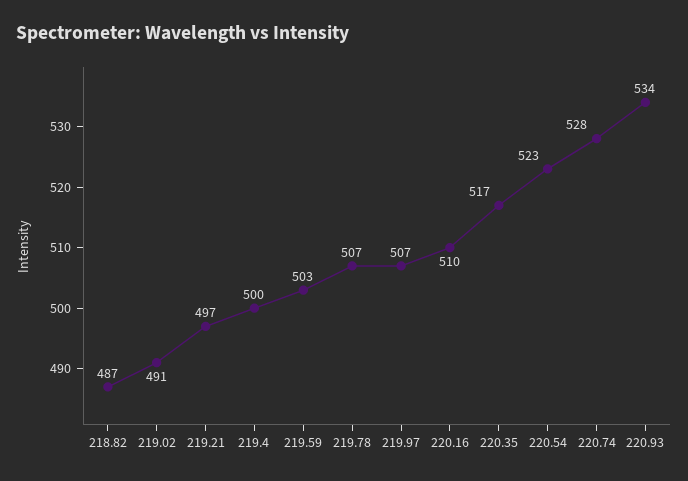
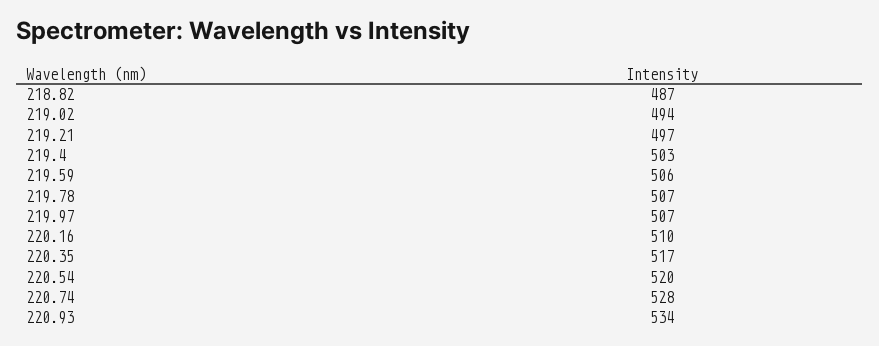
  {
    "218.82": 487,
-   "219.02": 491,
+   "219.02": 494,
    "219.21": 497,
-   "219.4": 500,
+   "219.4": 503,
-   "219.59": 503,
+   "219.59": 506,
    "219.78": 507,
    "219.97": 507,
    "220.16": 510,
    "220.35": 517,
-   "220.54": 523,
+   "220.54": 520,
    "220.74": 528,
    "220.93": 534
  }

